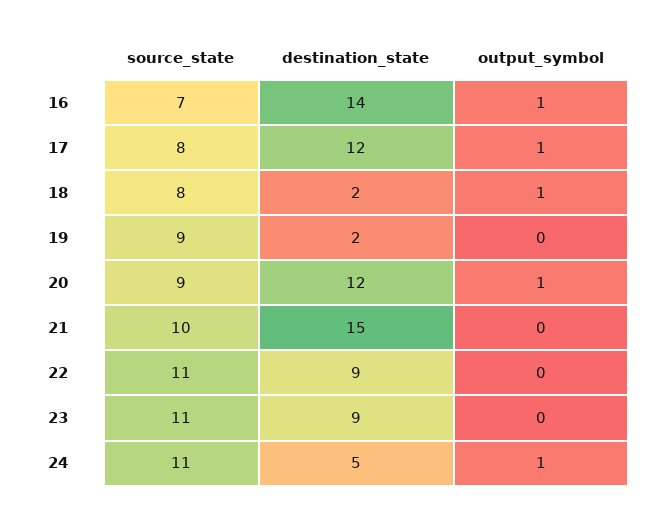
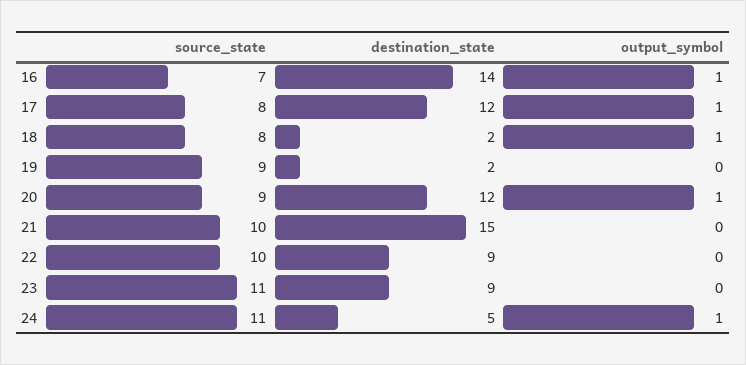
  {
    "source_state": {
      "16": 7,
      "17": 8,
      "18": 8,
      "19": 9,
      "20": 9,
      "21": 10,
-     "22": 11,
+     "22": 10,
      "23": 11,
      "24": 11
    },
    "destination_state": {
      "16": 14,
      "17": 12,
      "18": 2,
      "19": 2,
      "20": 12,
      "21": 15,
      "22": 9,
      "23": 9,
      "24": 5
    },
    "output_symbol": {
      "16": 1,
      "17": 1,
      "18": 1,
      "19": 0,
      "20": 1,
      "21": 0,
      "22": 0,
      "23": 0,
      "24": 1
    }
  }

